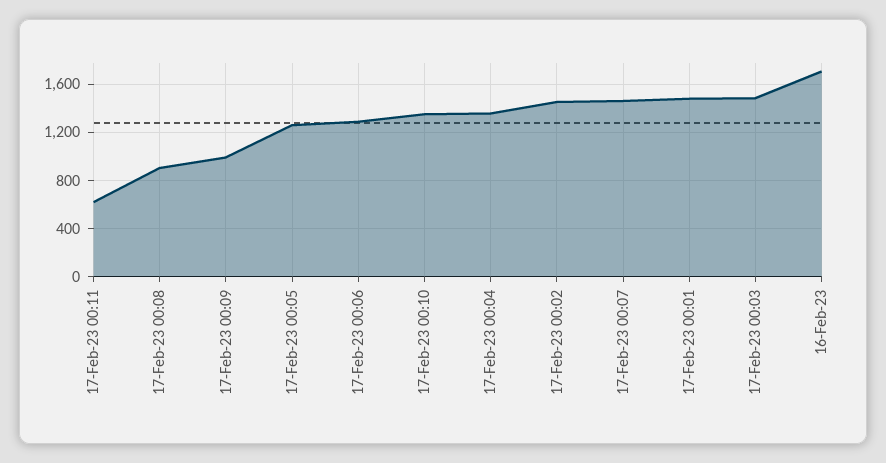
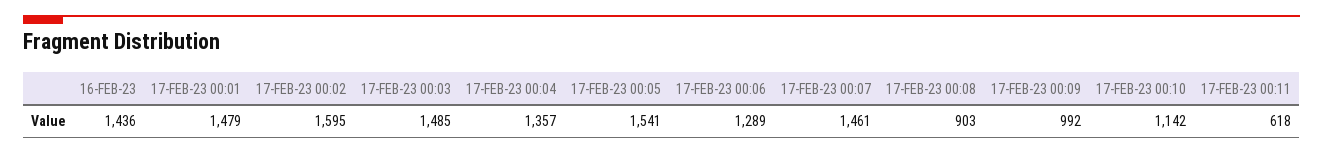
  {
    "17-Feb-23 00:11": 618,
    "17-Feb-23 00:08": 903,
    "17-Feb-23 00:09": 992,
-   "17-Feb-23 00:05": 1250,
+   "17-Feb-23 00:05": 1541,
    "17-Feb-23 00:06": 1289,
-   "17-Feb-23 00:10": 1350,
+   "17-Feb-23 00:10": 1142,
    "17-Feb-23 00:04": 1357,
-   "17-Feb-23 00:02": 1450,
+   "17-Feb-23 00:02": 1595,
    "17-Feb-23 00:07": 1461,
    "17-Feb-23 00:01": 1479,
    "17-Feb-23 00:03": 1485,
-   "16-Feb-23": 1700
+   "16-Feb-23": 1436
  }

